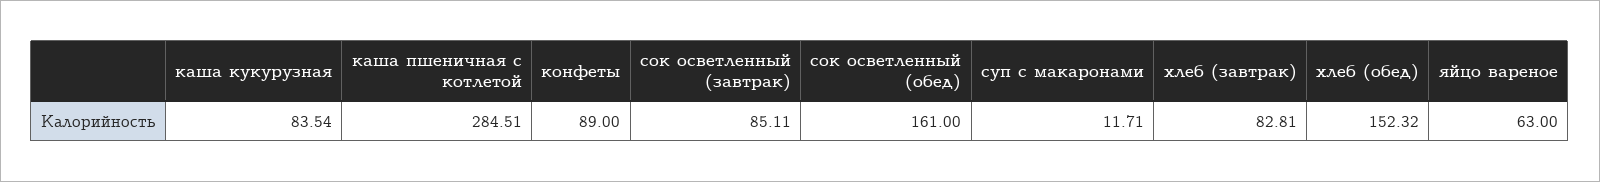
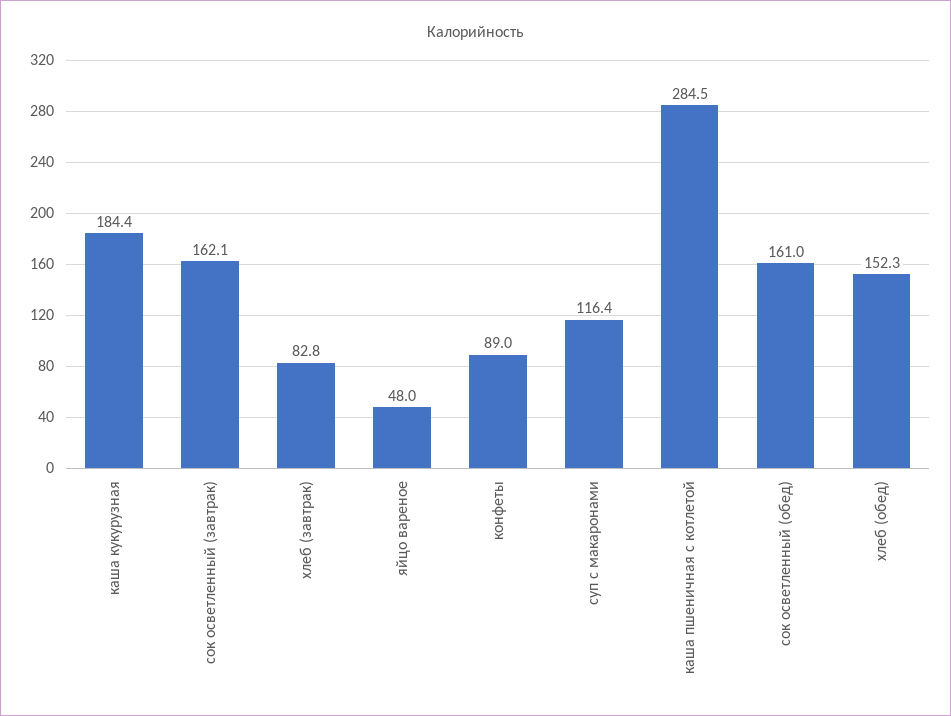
  {
-   "каша кукурузная": 83.54,
+   "каша кукурузная": 184.4,
    "каша пшеничная с котлетой": 284.51,
    "конфеты": 89,
-   "сок осветленный (завтрак)": 85.11,
+   "сок осветленный (завтрак)": 162.1,
    "сок осветленный (обед)": 161,
-   "суп с макаронами": 11.71,
+   "суп с макаронами": 116.4,
    "хлеб (завтрак)": 82.81,
    "хлеб (обед)": 152.32,
-   "яйцо вареное": 63
+   "яйцо вареное": 48
  }

